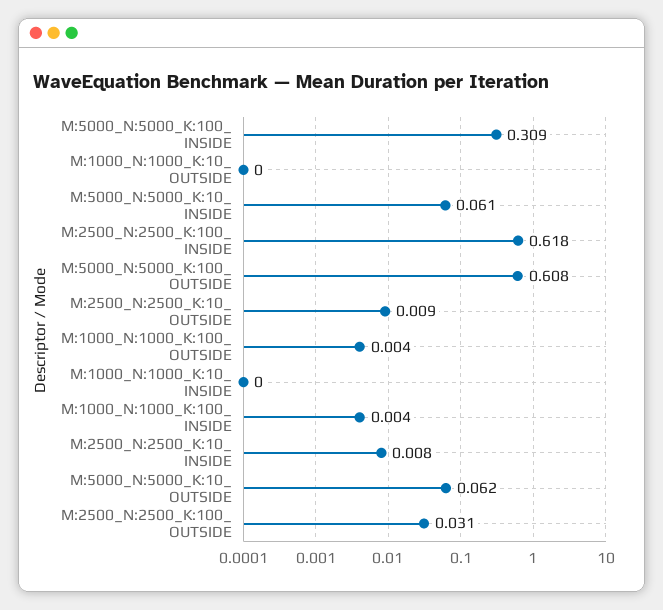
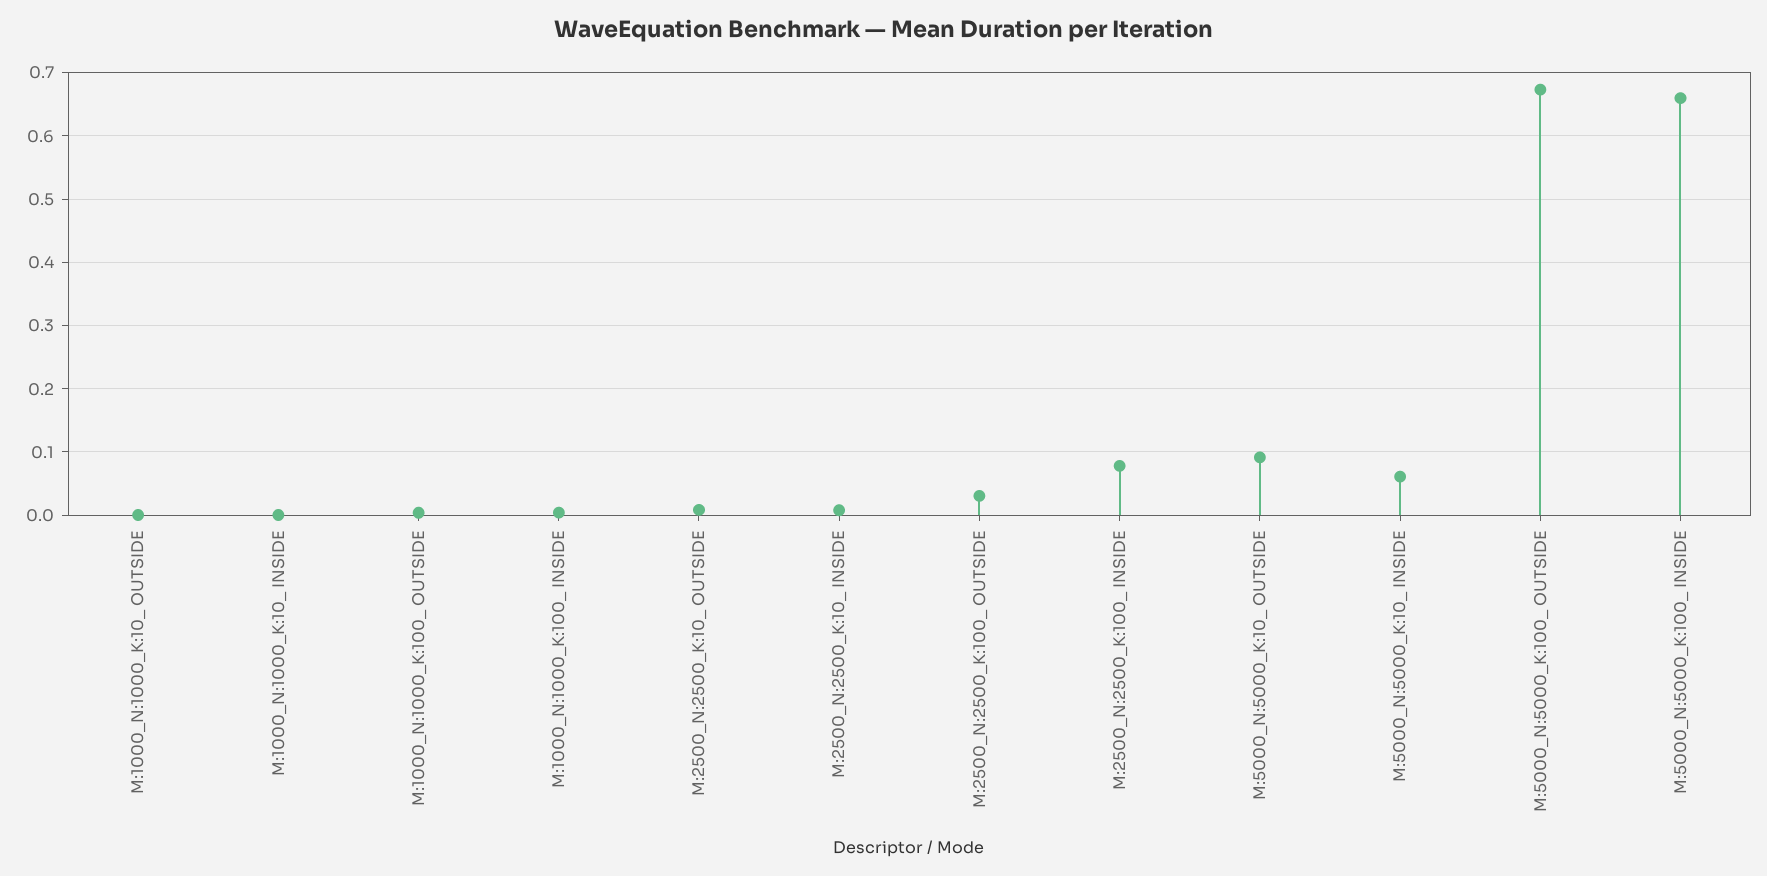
  {
-   "M:5000_N:5000_K:100_ INSIDE": 0.309,
+   "M:5000_N:5000_K:100_ INSIDE": 0.66,
    "M:1000_N:1000_K:10_ OUTSIDE": 0,
    "M:5000_N:5000_K:10_ INSIDE": 0.061,
-   "M:2500_N:2500_K:100_ INSIDE": 0.618,
+   "M:2500_N:2500_K:100_ INSIDE": 0.08,
-   "M:5000_N:5000_K:100_ OUTSIDE": 0.608,
+   "M:5000_N:5000_K:100_ OUTSIDE": 0.67,
    "M:2500_N:2500_K:10_ OUTSIDE": 0.009,
    "M:1000_N:1000_K:100_ OUTSIDE": 0.004,
    "M:1000_N:1000_K:10_ INSIDE": 0,
    "M:1000_N:1000_K:100_ INSIDE": 0.004,
    "M:2500_N:2500_K:10_ INSIDE": 0.008,
-   "M:5000_N:5000_K:10_ OUTSIDE": 0.062,
+   "M:5000_N:5000_K:10_ OUTSIDE": 0.09,
    "M:2500_N:2500_K:100_ OUTSIDE": 0.031
  }

